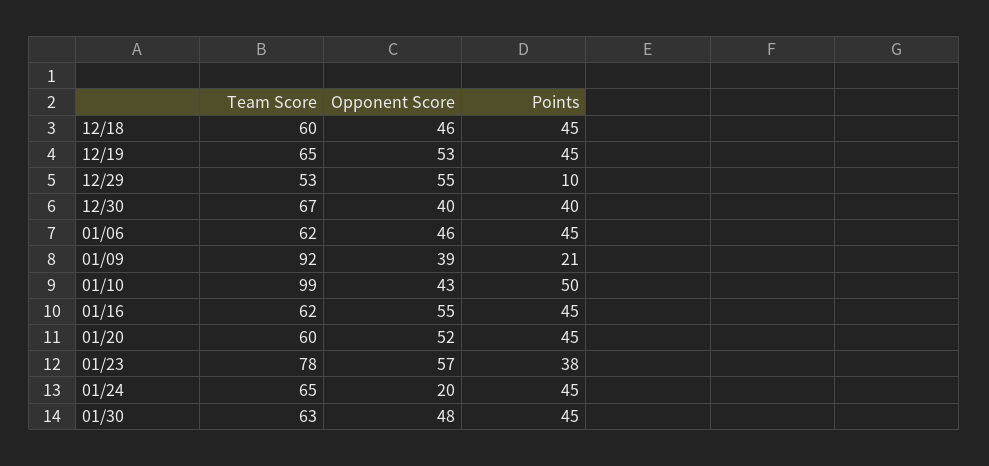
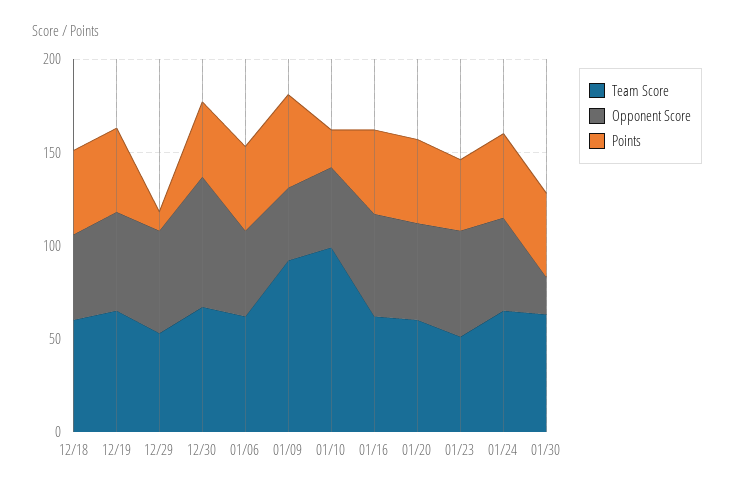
  {
    "Team Score": {
      "12/18": 60,
      "12/19": 65,
      "12/29": 53,
      "12/30": 67,
      "01/06": 62,
      "01/09": 92,
      "01/10": 99,
      "01/16": 62,
      "01/20": 60,
-     "01/23": 78,
+     "01/23": 50,
      "01/24": 65,
      "01/30": 63
    },
    "Opponent Score": {
      "12/18": 46,
      "12/19": 53,
      "12/29": 55,
-     "12/30": 40,
+     "12/30": 70,
      "01/06": 46,
      "01/09": 39,
      "01/10": 43,
      "01/16": 55,
      "01/20": 52,
      "01/23": 57,
-     "01/24": 20,
+     "01/24": 50,
-     "01/30": 48
+     "01/30": 20
    },
    "Points": {
      "12/18": 45,
      "12/19": 45,
      "12/29": 10,
      "12/30": 40,
      "01/06": 45,
-     "01/09": 21,
+     "01/09": 50,
-     "01/10": 50,
+     "01/10": 20,
      "01/16": 45,
      "01/20": 45,
      "01/23": 38,
      "01/24": 45,
      "01/30": 45
    }
  }

